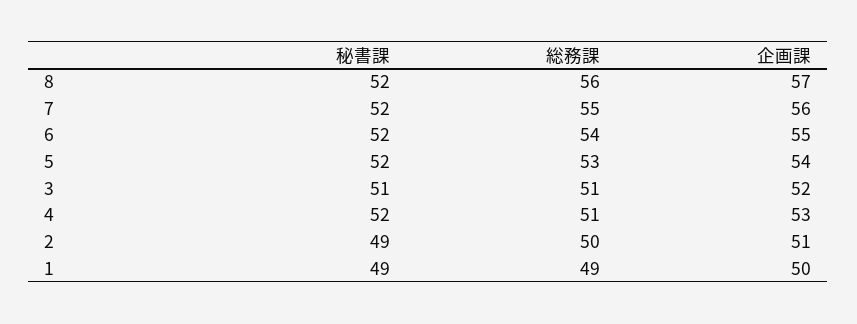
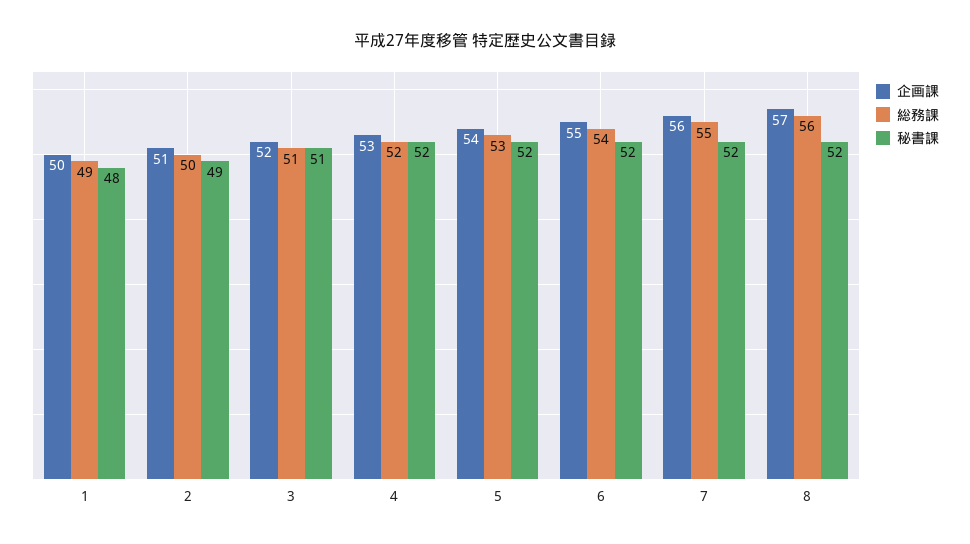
  {
    "秘書課": {
      "8": 52,
      "7": 52,
      "6": 52,
      "5": 52,
      "3": 51,
      "4": 52,
      "2": 49,
-     "1": 49
+     "1": 48
    },
    "総務課": {
      "8": 56,
      "7": 55,
      "6": 54,
      "5": 53,
      "3": 51,
-     "4": 51,
+     "4": 52,
      "2": 50,
      "1": 49
    },
    "企画課": {
      "8": 57,
      "7": 56,
      "6": 55,
      "5": 54,
      "3": 52,
      "4": 53,
      "2": 51,
      "1": 50
    }
  }

